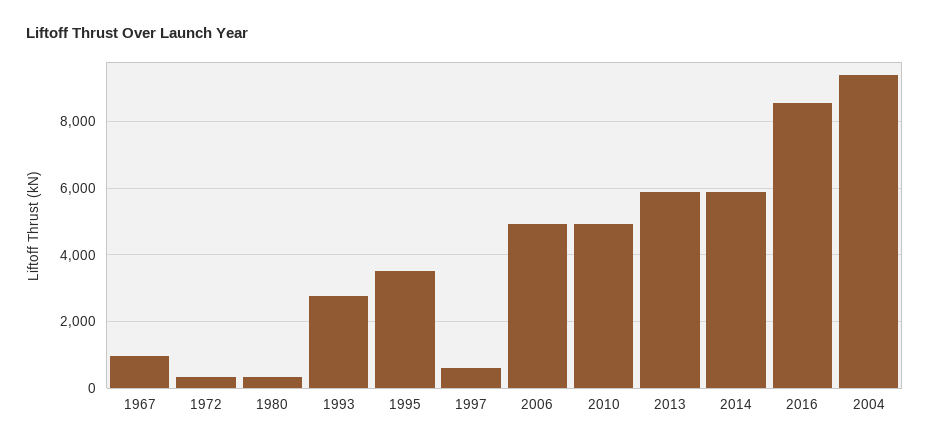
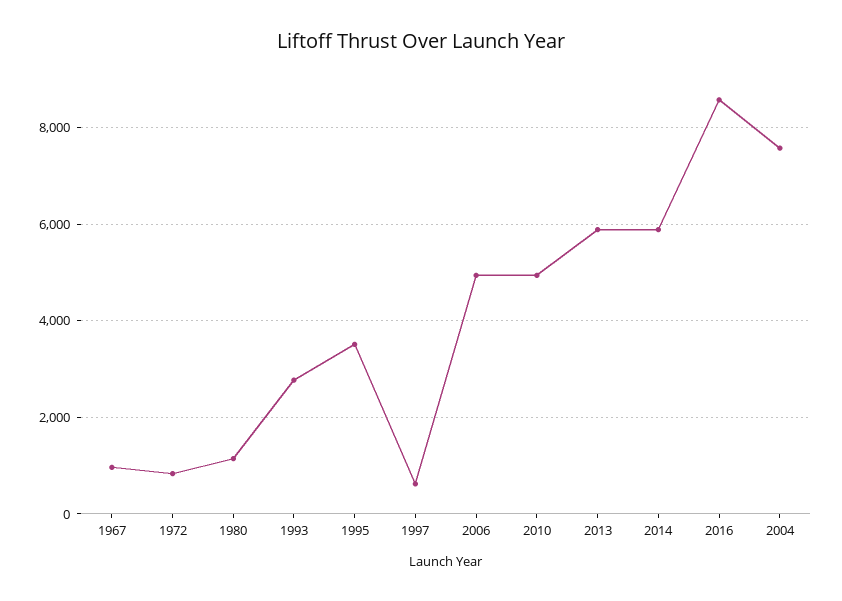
  {
    "1967": 1000,
-   "1972": 400,
+   "1972": 800,
-   "1980": 400,
+   "1980": 1200,
    "1993": 2800,
    "1995": 3600,
    "1997": 600,
    "2006": 5000,
    "2010": 5000,
    "2013": 5800,
    "2014": 5800,
    "2016": 8600,
-   "2004": 9400
+   "2004": 7600
  }

